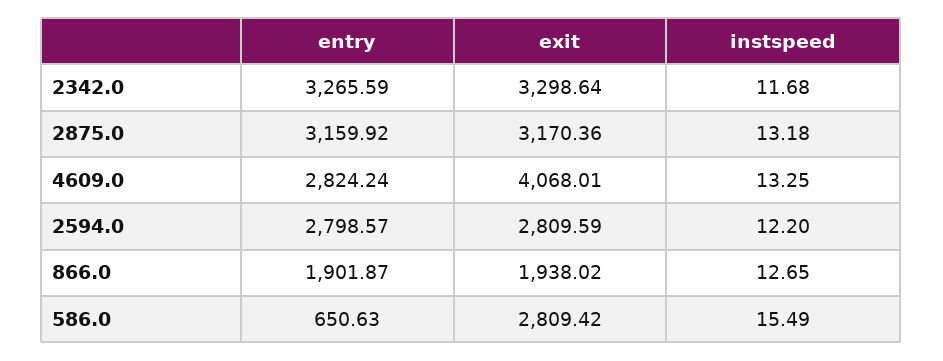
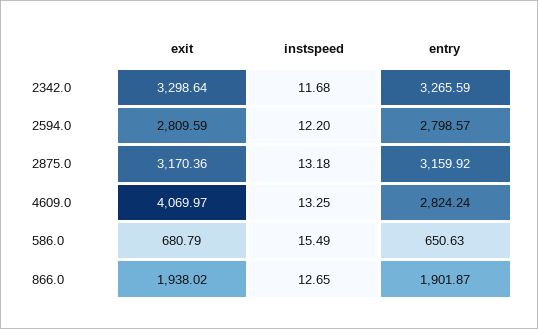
  {
    "entry": {
      "2342.0": 3265.59,
      "2875.0": 3159.92,
      "4609.0": 2824.24,
      "2594.0": 2798.57,
      "866.0": 1901.87,
      "586.0": 650.63
    },
    "exit": {
      "2342.0": 3298.64,
      "2875.0": 3170.36,
-     "4609.0": 4068.01,
+     "4609.0": 4069.97,
      "2594.0": 2809.59,
      "866.0": 1938.02,
-     "586.0": 2809.42
+     "586.0": 680.79
    },
    "instspeed": {
      "2342.0": 11.68,
      "2875.0": 13.18,
      "4609.0": 13.25,
      "2594.0": 12.2,
      "866.0": 12.65,
      "586.0": 15.49
    }
  }

